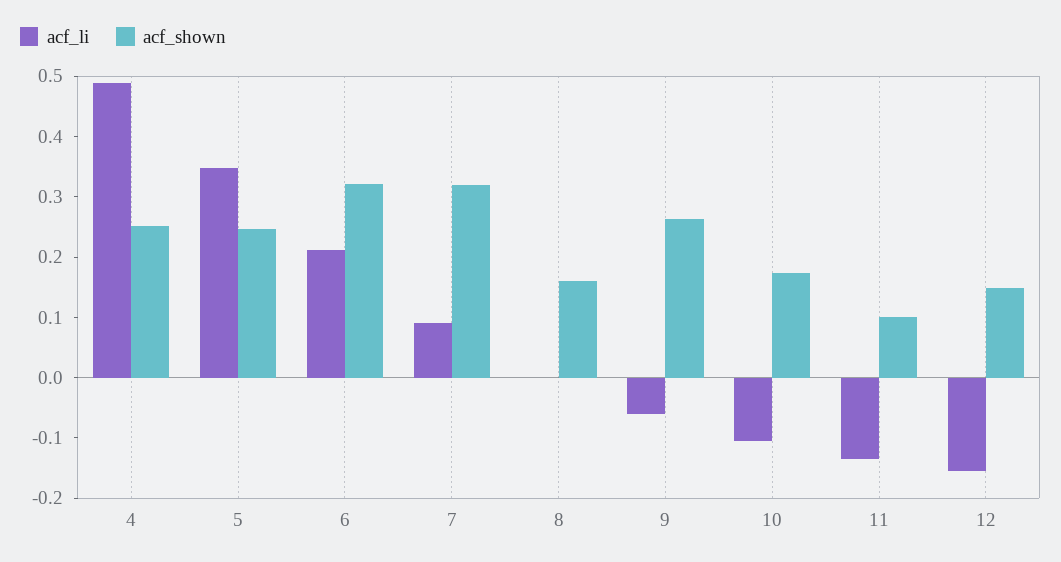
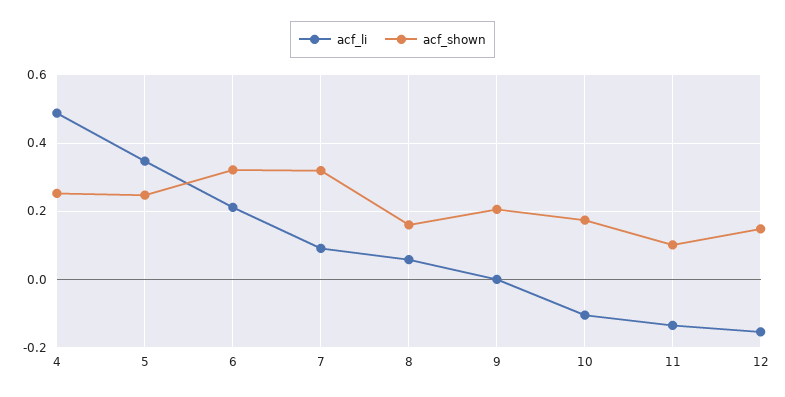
  {
    "acf_li": {
      "4": 0.48,
      "5": 0.34,
      "6": 0.22,
      "7": 0.1,
-     "8": 0,
+     "8": 0.06,
-     "9": -0.06,
+     "9": 0,
      "10": -0.1,
      "11": -0.14,
      "12": -0.16
    },
    "acf_shown": {
      "4": 0.26,
      "5": 0.24,
      "6": 0.32,
      "7": 0.32,
      "8": 0.16,
-     "9": 0.26,
+     "9": 0.2,
      "10": 0.18,
      "11": 0.1,
      "12": 0.14
    }
  }

